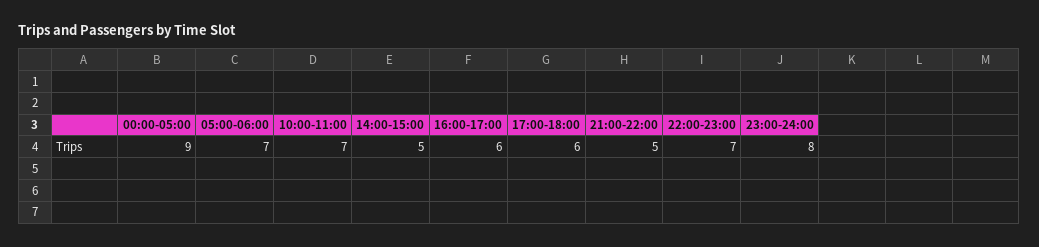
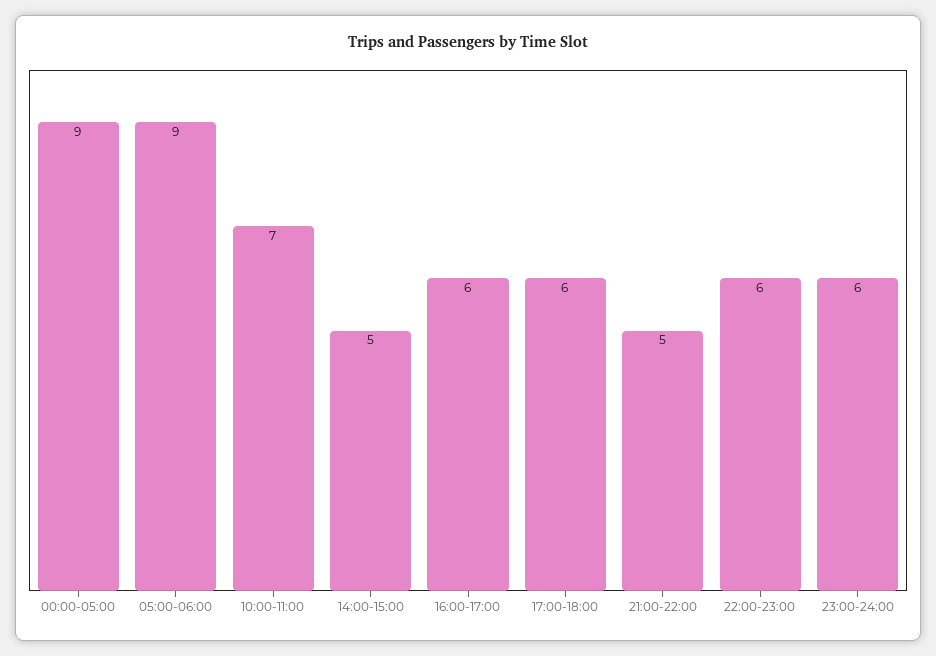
  {
    "00:00-05:00": 9,
-   "05:00-06:00": 7,
+   "05:00-06:00": 9,
    "10:00-11:00": 7,
    "14:00-15:00": 5,
    "16:00-17:00": 6,
    "17:00-18:00": 6,
    "21:00-22:00": 5,
-   "22:00-23:00": 7,
+   "22:00-23:00": 6,
-   "23:00-24:00": 8
+   "23:00-24:00": 6
  }

